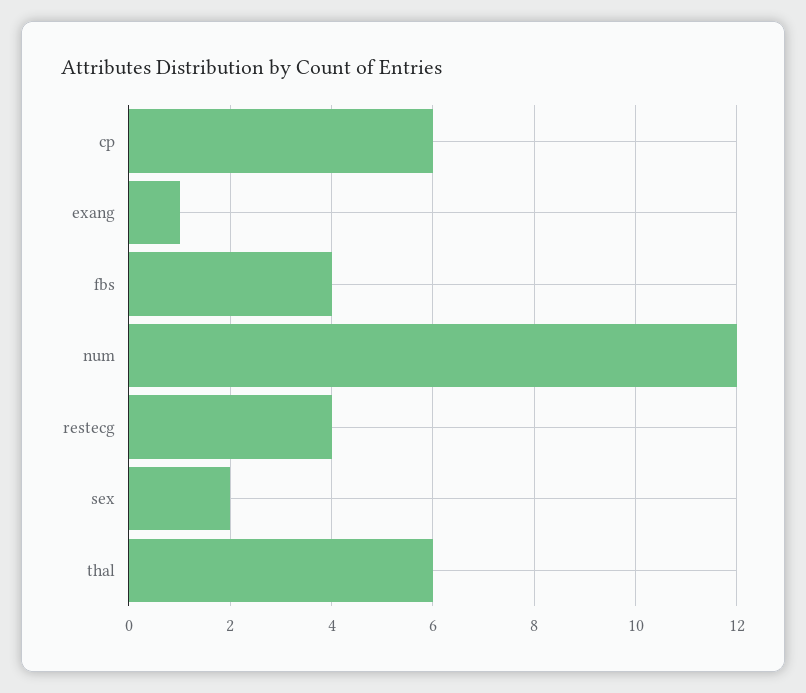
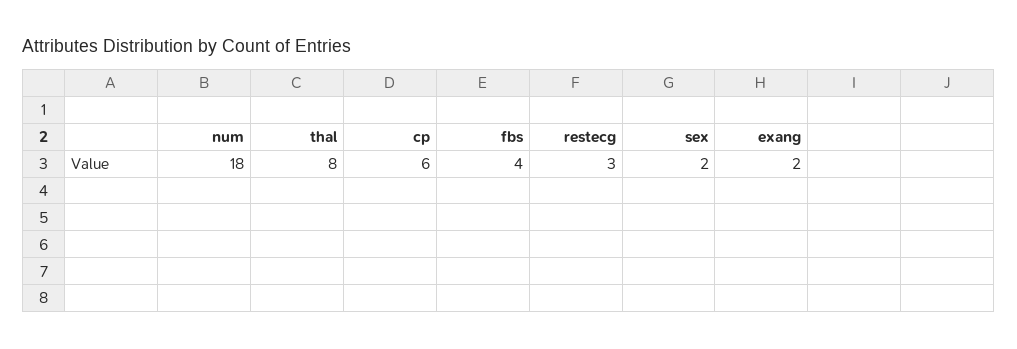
  {
    "cp": 6,
-   "exang": 1,
+   "exang": 2,
    "fbs": 4,
-   "num": 12,
+   "num": 18,
-   "restecg": 4,
+   "restecg": 3,
    "sex": 2,
-   "thal": 6
+   "thal": 8
  }

